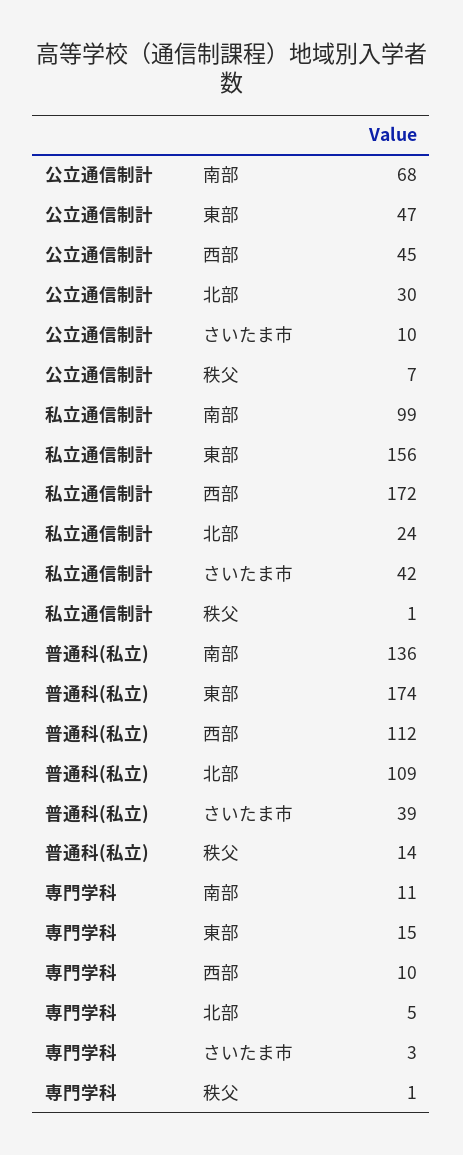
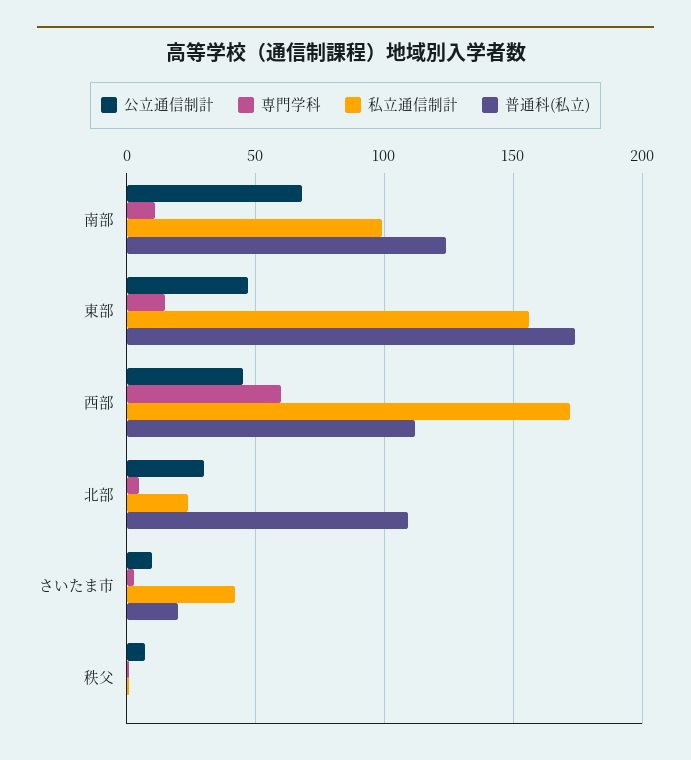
  {
    "公立通信制計": {
      "南部": 68,
      "東部": 47,
      "西部": 45,
      "北部": 30,
      "さいたま市": 10,
      "秩父": 7
    },
    "私立通信制計": {
      "南部": 99,
      "東部": 156,
      "西部": 172,
      "北部": 24,
      "さいたま市": 42,
      "秩父": 1
    },
    "普通科(私立)": {
-     "南部": 136,
+     "南部": 125,
      "東部": 174,
      "西部": 112,
      "北部": 109,
-     "さいたま市": 39,
+     "さいたま市": 20,
-     "秩父": 14
+     "秩父": 0
    },
    "専門学科": {
      "南部": 11,
      "東部": 15,
-     "西部": 10,
+     "西部": 60,
      "北部": 5,
      "さいたま市": 3,
      "秩父": 1
    }
  }

